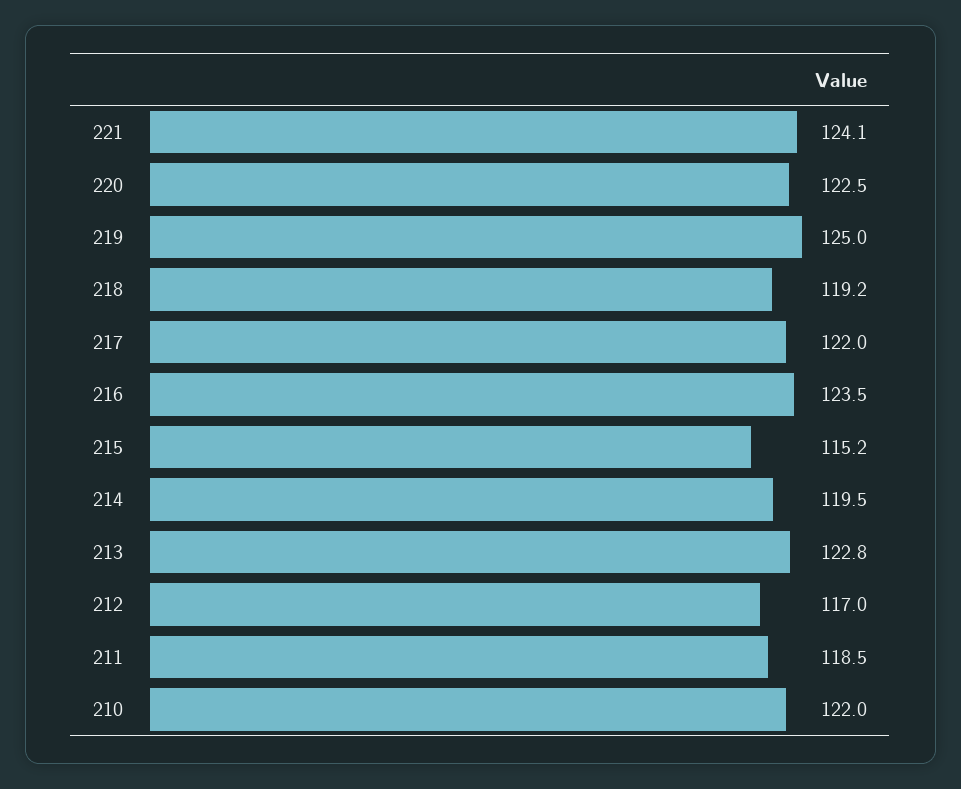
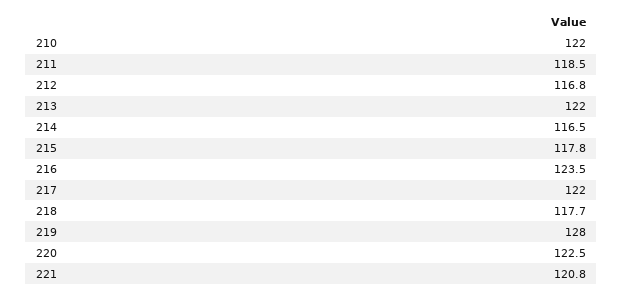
  {
-   "221": 124.1,
+   "221": 120.8,
    "220": 122.5,
-   "219": 125,
+   "219": 128,
-   "218": 119.2,
+   "218": 117.7,
    "217": 122,
    "216": 123.5,
-   "215": 115.2,
+   "215": 117.8,
-   "214": 119.5,
+   "214": 116.5,
-   "213": 122.8,
+   "213": 122,
-   "212": 117,
+   "212": 116.8,
    "211": 118.5,
    "210": 122
  }

